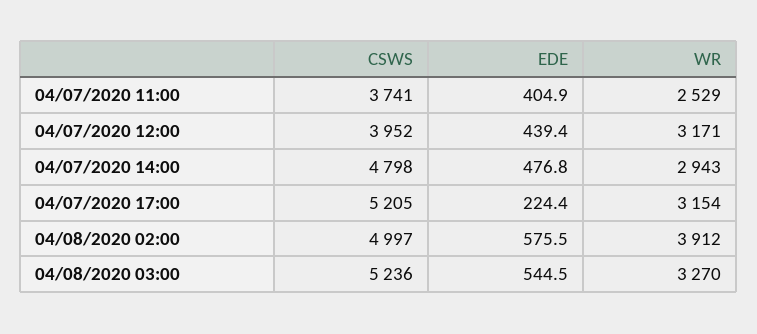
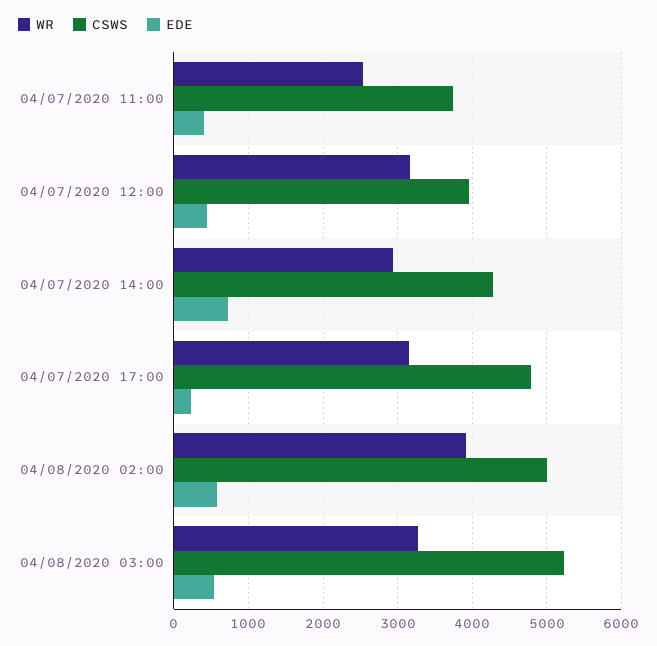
  {
    "CSWS": {
      "04/07/2020 11:00": 3741,
      "04/07/2020 12:00": 3952,
-     "04/07/2020 14:00": 4798,
+     "04/07/2020 14:00": 4300,
-     "04/07/2020 17:00": 5205,
+     "04/07/2020 17:00": 4800,
      "04/08/2020 02:00": 4997,
      "04/08/2020 03:00": 5236
    },
    "EDE": {
      "04/07/2020 11:00": 404.9,
      "04/07/2020 12:00": 439.4,
-     "04/07/2020 14:00": 476.8,
+     "04/07/2020 14:00": 700,
      "04/07/2020 17:00": 224.4,
      "04/08/2020 02:00": 575.5,
      "04/08/2020 03:00": 544.5
    },
    "WR": {
      "04/07/2020 11:00": 2529,
      "04/07/2020 12:00": 3171,
      "04/07/2020 14:00": 2943,
      "04/07/2020 17:00": 3154,
      "04/08/2020 02:00": 3912,
      "04/08/2020 03:00": 3270
    }
  }

